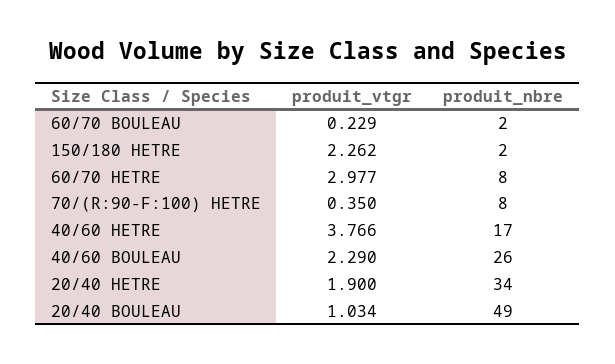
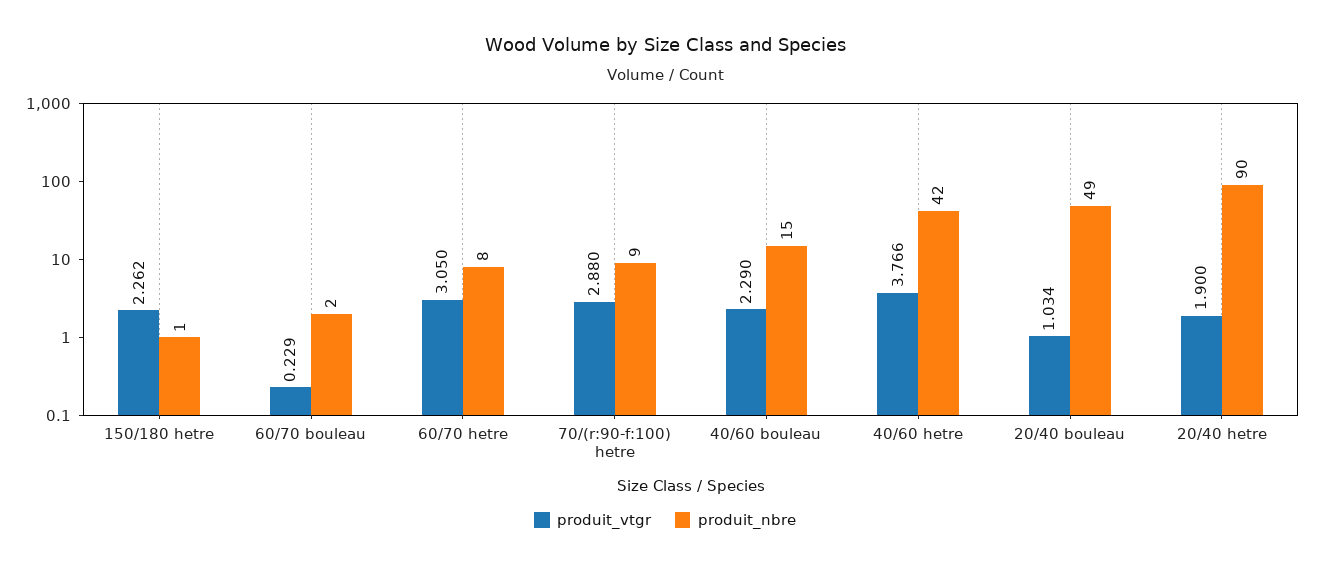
  {
    "produit_vtgr": {
      "60/70 BOULEAU": 0.229,
      "150/180 HETRE": 2.262,
-     "60/70 HETRE": 2.977,
+     "60/70 HETRE": 3.05,
-     "70/(R:90-F:100) HETRE": 0.35,
+     "70/(R:90-F:100) HETRE": 2.88,
      "40/60 HETRE": 3.766,
      "40/60 BOULEAU": 2.29,
      "20/40 HETRE": 1.9,
      "20/40 BOULEAU": 1.034
    },
    "produit_nbre": {
      "60/70 BOULEAU": 2,
-     "150/180 HETRE": 2,
+     "150/180 HETRE": 1,
      "60/70 HETRE": 8,
-     "70/(R:90-F:100) HETRE": 8,
+     "70/(R:90-F:100) HETRE": 9,
-     "40/60 HETRE": 17,
+     "40/60 HETRE": 42,
-     "40/60 BOULEAU": 26,
+     "40/60 BOULEAU": 15,
-     "20/40 HETRE": 34,
+     "20/40 HETRE": 90,
      "20/40 BOULEAU": 49
    }
  }

